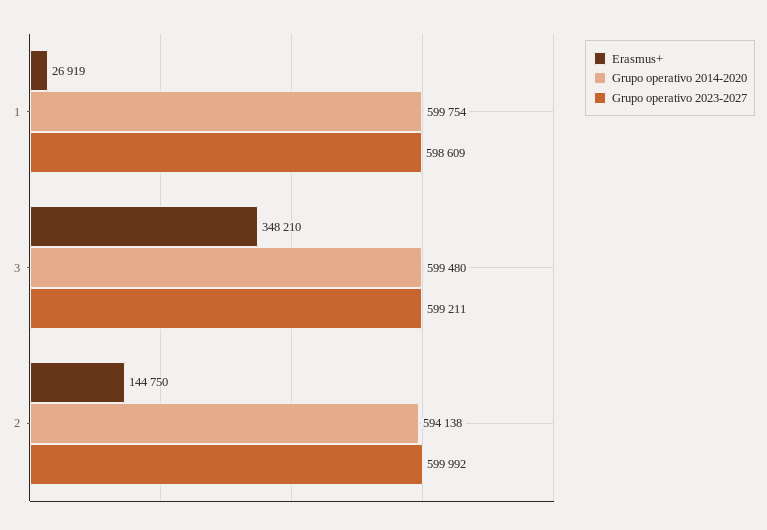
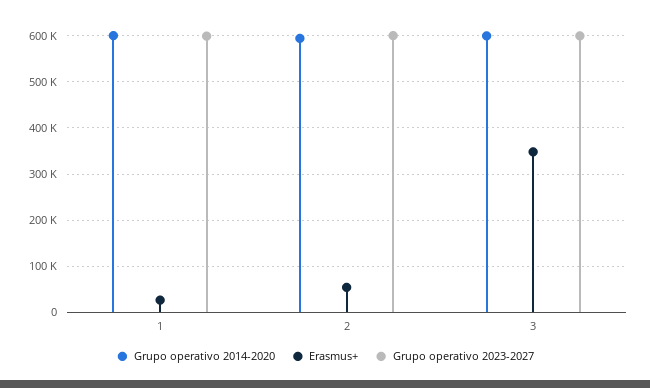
  {
    "Erasmus+": {
      "1": 26919,
      "3": 348210,
-     "2": 144750
+     "2": 60000
    },
    "Grupo operativo 2014-2020": {
      "1": 599754,
      "3": 599480,
      "2": 594138
    },
    "Grupo operativo 2023-2027": {
      "1": 598609,
      "3": 599211,
      "2": 599992
    }
  }

